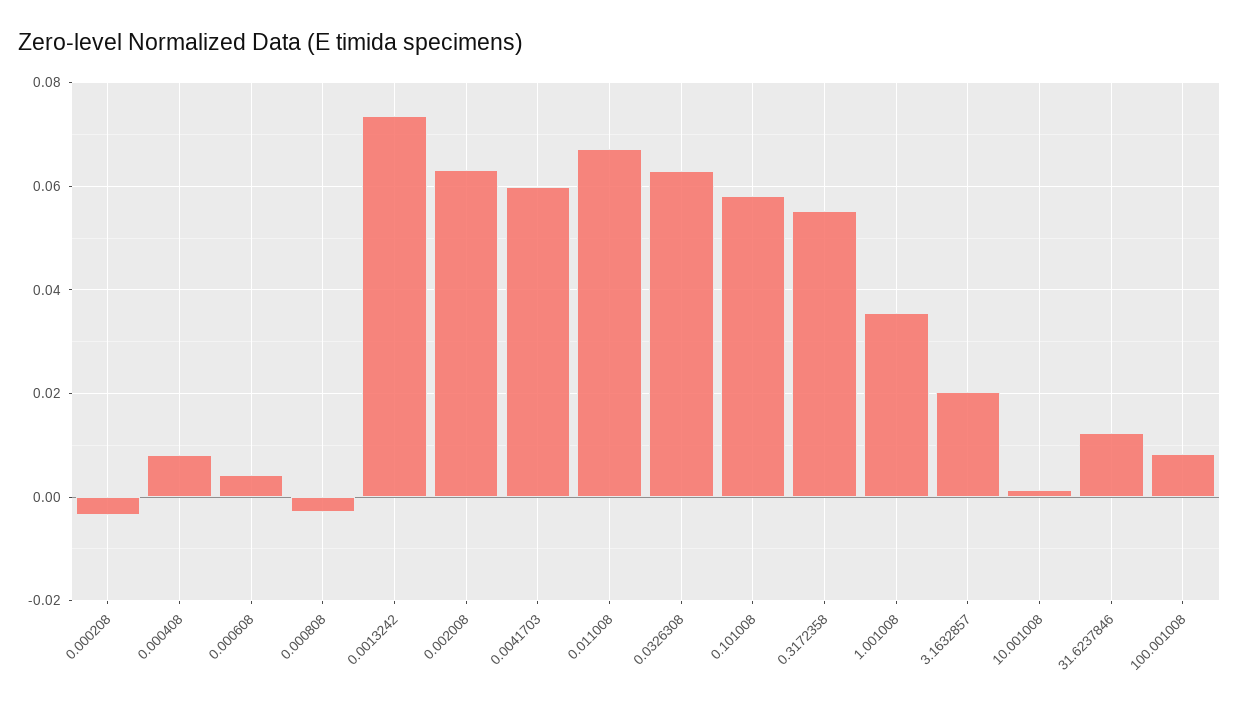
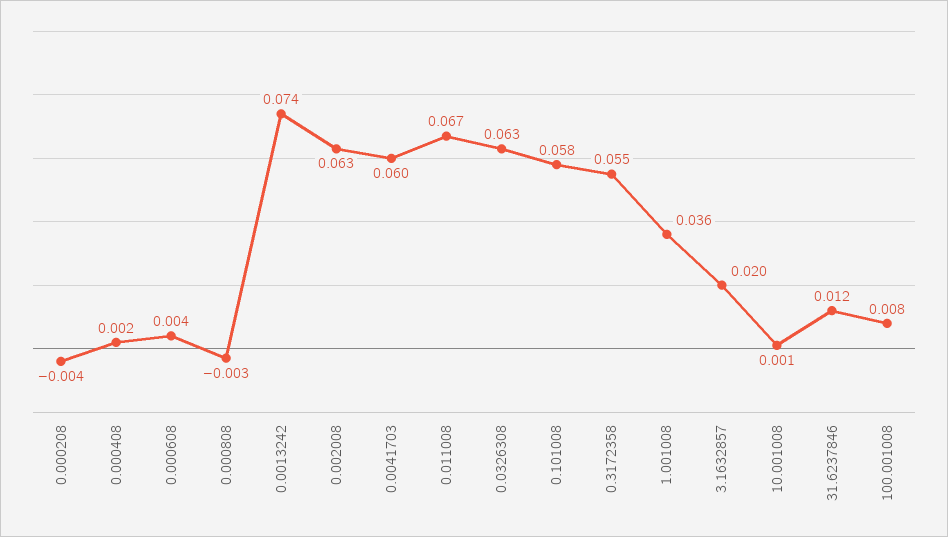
  {
    "0.000208": -0.004,
-   "0.000408": 0.008,
+   "0.000408": 0.002,
    "0.000608": 0.004,
    "0.000808": -0.003,
    "0.0013242": 0.074,
    "0.002008": 0.063,
    "0.0041703": 0.06,
    "0.011008": 0.067,
    "0.0326308": 0.063,
    "0.101008": 0.058,
    "0.3172358": 0.055,
    "1.001008": 0.036,
    "3.1632857": 0.02,
    "10.001008": 0.001,
    "31.6237846": 0.012,
    "100.001008": 0.008
  }

